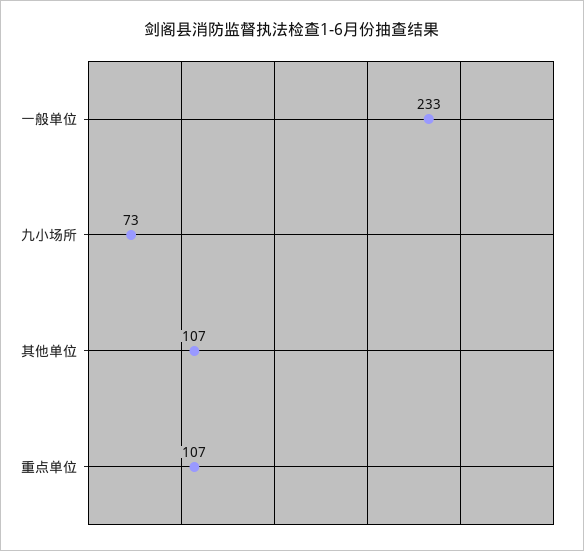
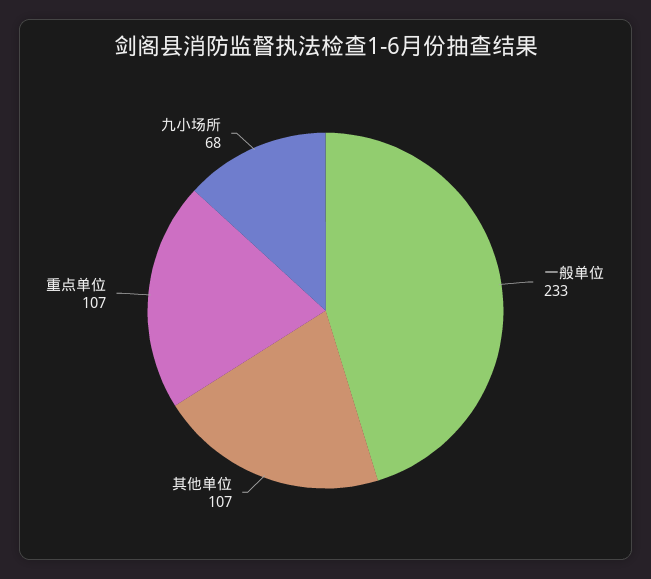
  {
    "一般单位": 233,
-   "九小场所": 73,
+   "九小场所": 68,
    "其他单位": 107,
    "重点单位": 107
  }

